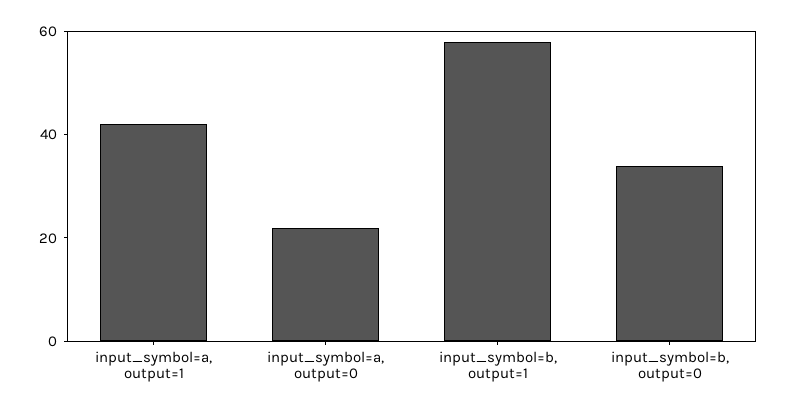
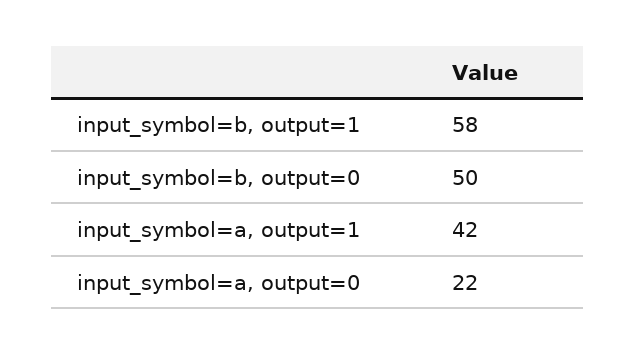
  {
    "input_symbol=a, output=1": 42,
    "input_symbol=a, output=0": 22,
    "input_symbol=b, output=1": 58,
-   "input_symbol=b, output=0": 35
+   "input_symbol=b, output=0": 50
  }

